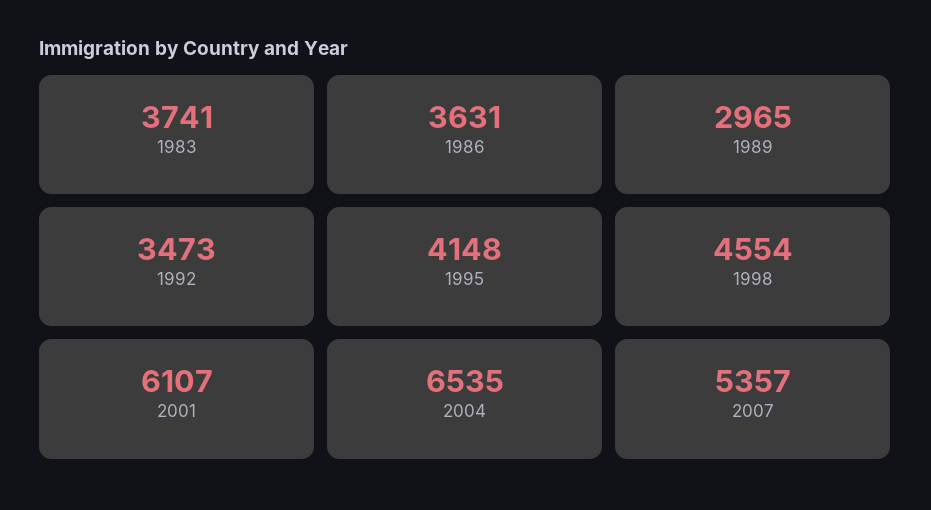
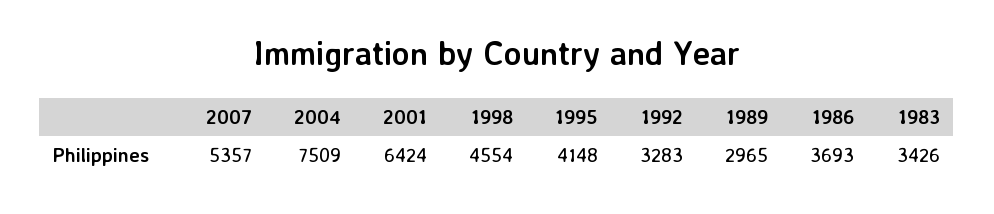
  {
-   "1983": 3741,
+   "1983": 3426,
-   "1986": 3631,
+   "1986": 3693,
    "1989": 2965,
-   "1992": 3473,
+   "1992": 3283,
    "1995": 4148,
    "1998": 4554,
-   "2001": 6107,
+   "2001": 6424,
-   "2004": 6535,
+   "2004": 7509,
    "2007": 5357
  }

